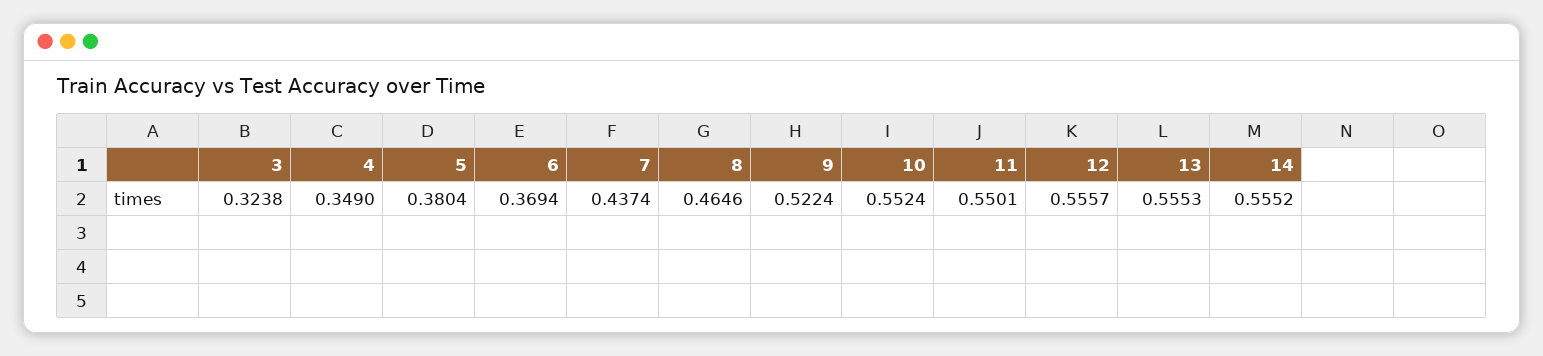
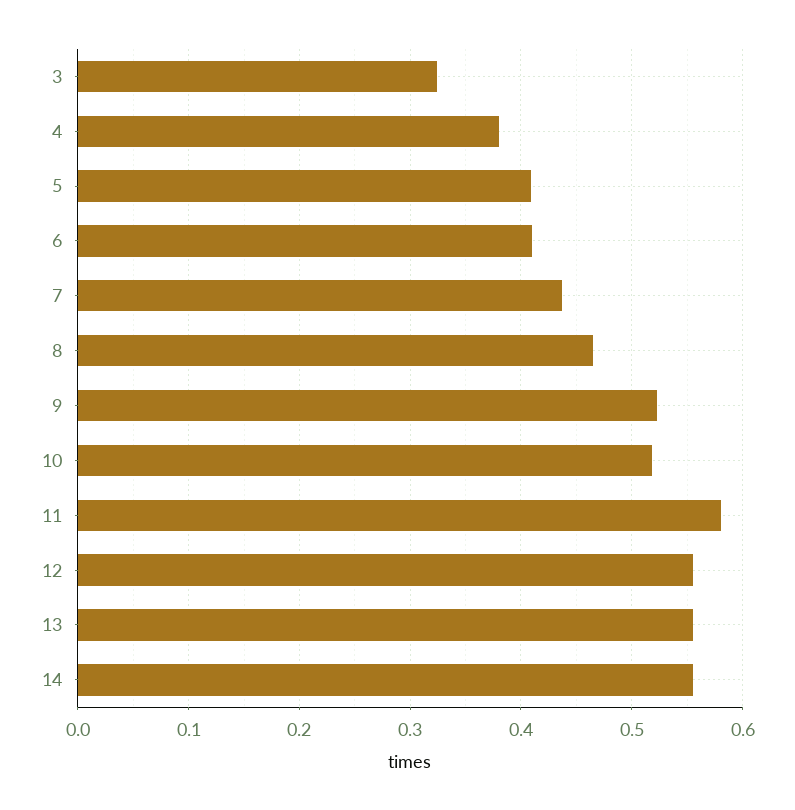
  {
    "3": 0.3238,
-   "4": 0.349,
+   "4": 0.38,
-   "5": 0.3804,
+   "5": 0.41,
-   "6": 0.3694,
+   "6": 0.41,
    "7": 0.4374,
    "8": 0.4646,
    "9": 0.5224,
-   "10": 0.5524,
+   "10": 0.52,
-   "11": 0.5501,
+   "11": 0.58,
    "12": 0.5557,
    "13": 0.5553,
    "14": 0.5552
  }

